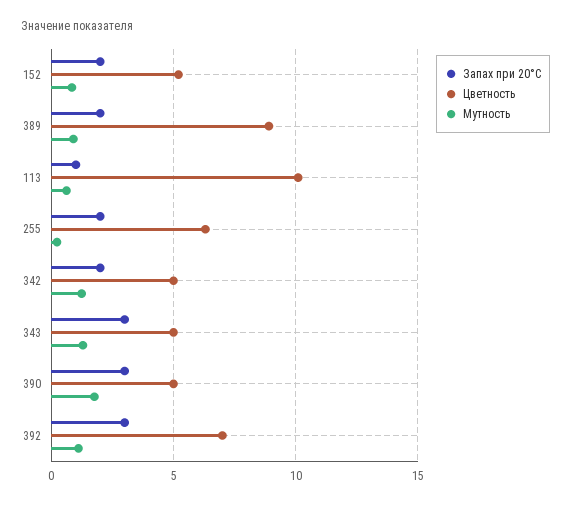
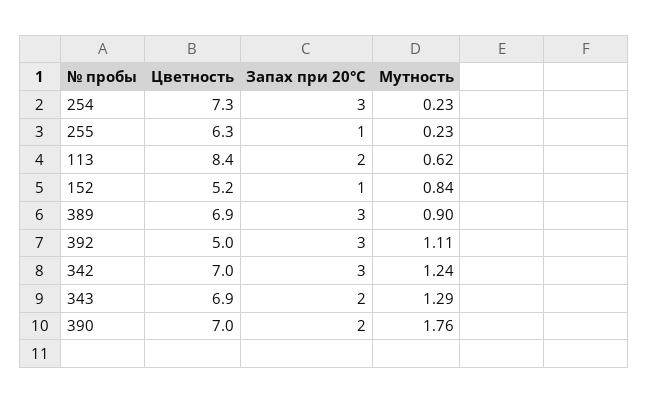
  {
    "Запах при 20°С": {
-     "152": 2,
+     "152": 1,
-     "389": 2,
+     "389": 3,
-     "113": 1,
+     "113": 2,
-     "255": 2,
+     "255": 1,
-     "342": 2,
+     "342": 3,
-     "343": 3,
+     "343": 2,
-     "390": 3,
+     "390": 2,
-     "392": 3
+     "392": 3,
+     "254": 3
    },
    "Цветность": {
      "152": 5.2,
-     "389": 9,
+     "389": 6.9,
-     "113": 10,
+     "113": 8.4,
      "255": 6.3,
-     "342": 5,
+     "342": 7,
-     "343": 5,
+     "343": 6.9,
-     "390": 5,
+     "390": 7,
-     "392": 7
+     "392": 5,
+     "254": 7.3
    },
    "Мутность": {
      "152": 0.84,
      "389": 0.9,
      "113": 0.62,
      "255": 0.23,
      "342": 1.24,
      "343": 1.29,
      "390": 1.76,
-     "392": 1.11
+     "392": 1.11,
+     "254": 0.23
    }
  }

